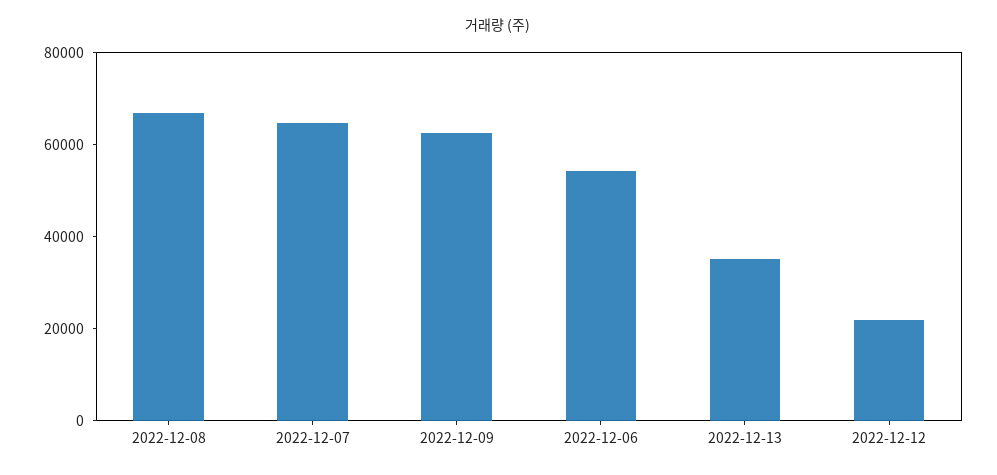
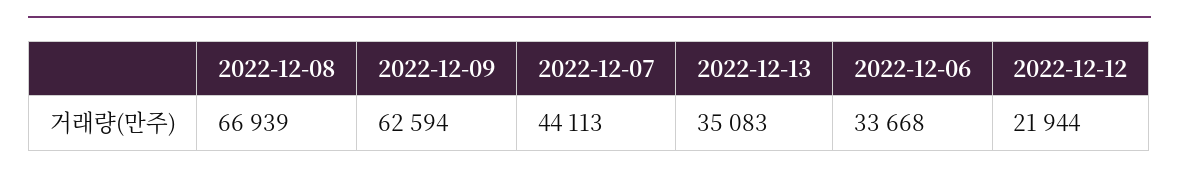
  {
    "2022-12-08": 66939,
-   "2022-12-07": 65000,
+   "2022-12-07": 44113,
    "2022-12-09": 62594,
-   "2022-12-06": 55000,
+   "2022-12-06": 33668,
    "2022-12-13": 35083,
    "2022-12-12": 21944
  }

